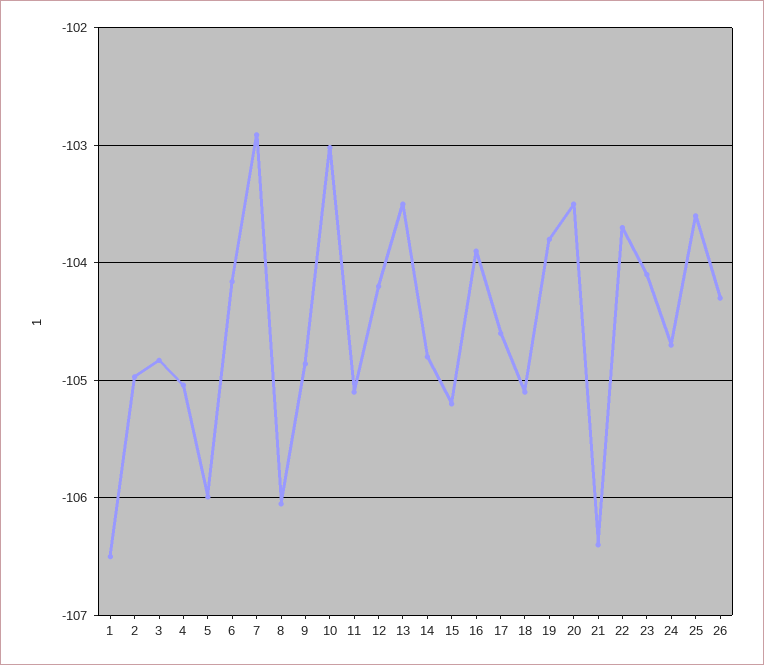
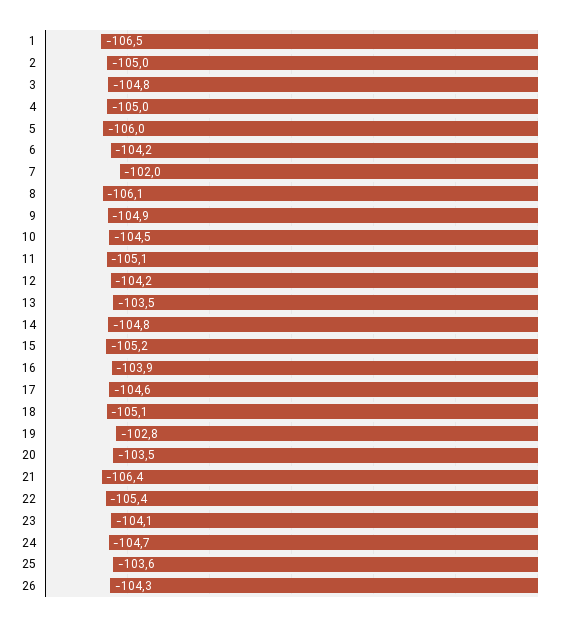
  {
    "1": -106.5,
    "2": -105,
    "3": -104.8,
    "4": -105,
    "5": -106,
    "6": -104.2,
-   "7": -102.9,
+   "7": -102,
    "8": -106.1,
    "9": -104.9,
-   "10": -103,
+   "10": -104.5,
    "11": -105.1,
    "12": -104.2,
    "13": -103.5,
    "14": -104.8,
    "15": -105.2,
    "16": -103.9,
    "17": -104.6,
    "18": -105.1,
-   "19": -103.8,
+   "19": -102.8,
    "20": -103.5,
    "21": -106.4,
-   "22": -103.7,
+   "22": -105.4,
    "23": -104.1,
    "24": -104.7,
    "25": -103.6,
    "26": -104.3
  }

